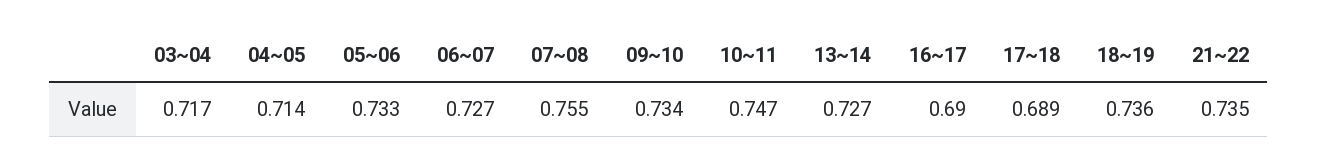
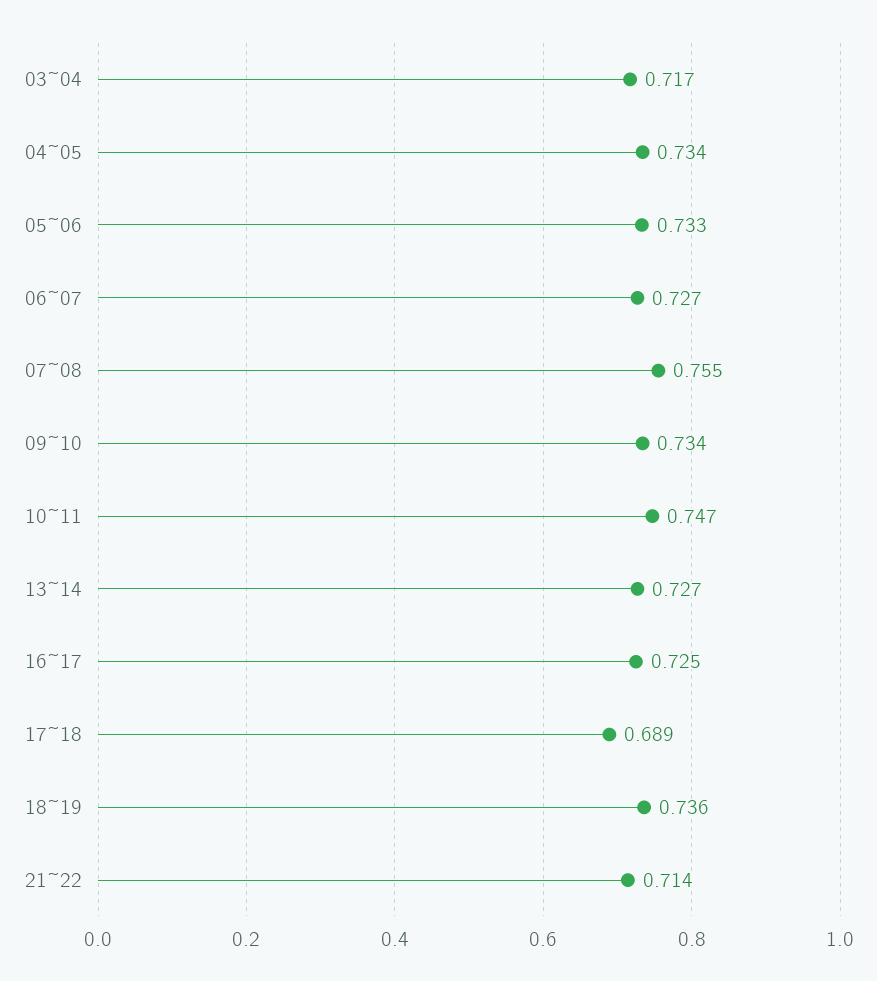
  {
    "03~04": 0.717,
-   "04~05": 0.714,
+   "04~05": 0.734,
    "05~06": 0.733,
    "06~07": 0.727,
    "07~08": 0.755,
    "09~10": 0.734,
    "10~11": 0.747,
    "13~14": 0.727,
-   "16~17": 0.69,
+   "16~17": 0.725,
    "17~18": 0.689,
    "18~19": 0.736,
-   "21~22": 0.735
+   "21~22": 0.714
  }

